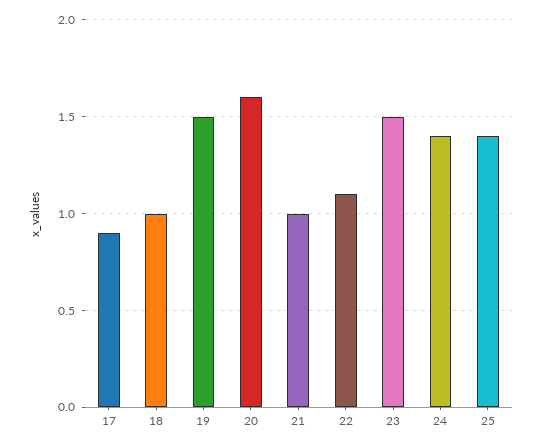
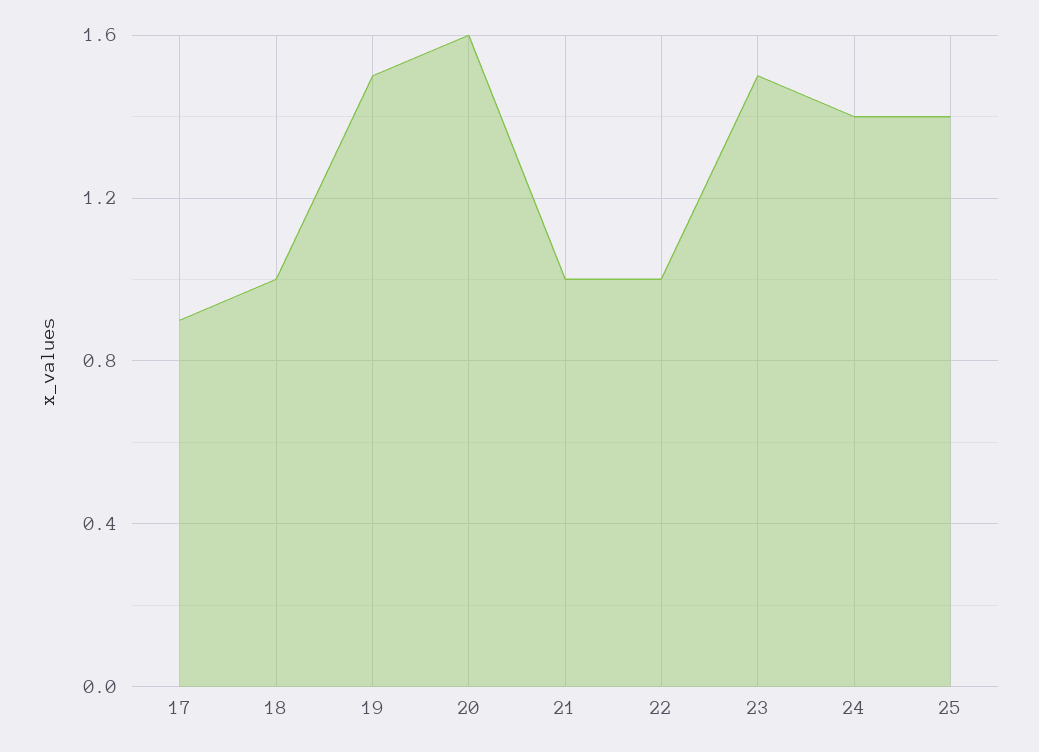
  {
    "17": 0.9,
    "18": 1,
    "19": 1.5,
    "20": 1.6,
    "21": 1,
-   "22": 1.1,
+   "22": 1,
    "23": 1.5,
    "24": 1.4,
    "25": 1.4
  }

